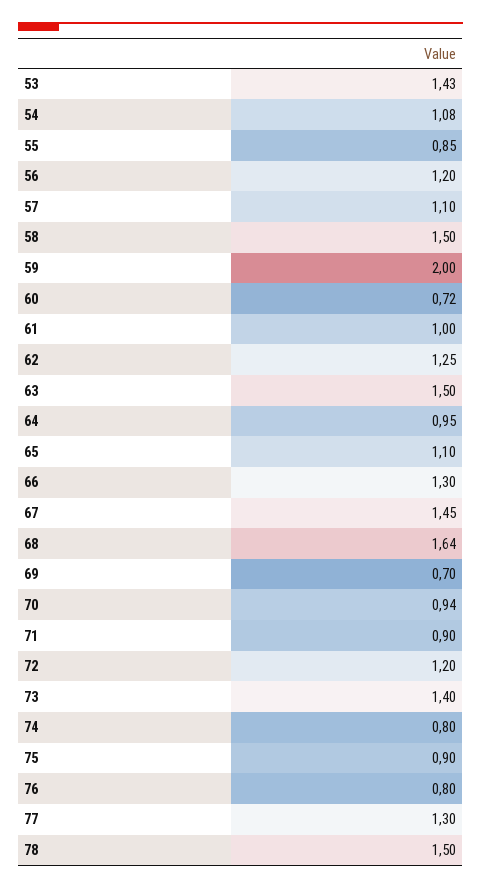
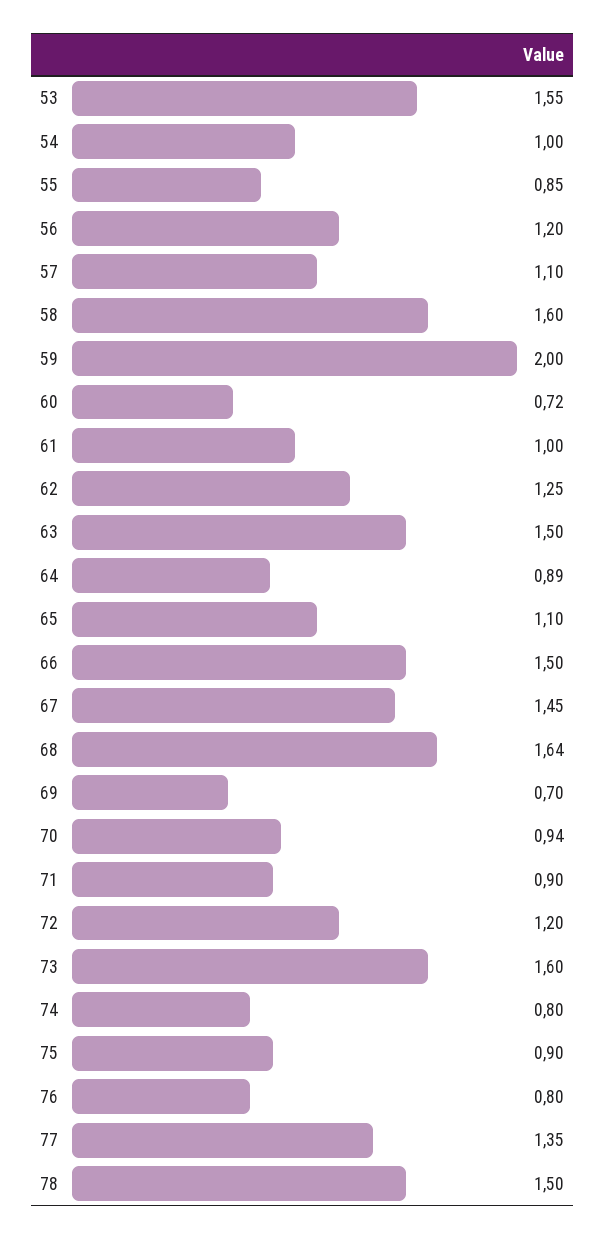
  {
-   "53": 1.43,
+   "53": 1.55,
-   "54": 1.08,
+   "54": 1,
    "55": 0.85,
    "56": 1.2,
    "57": 1.1,
-   "58": 1.5,
+   "58": 1.6,
    "59": 2,
    "60": 0.72,
    "61": 1,
    "62": 1.25,
    "63": 1.5,
-   "64": 0.95,
+   "64": 0.89,
    "65": 1.1,
-   "66": 1.3,
+   "66": 1.5,
    "67": 1.45,
    "68": 1.64,
    "69": 0.7,
    "70": 0.94,
    "71": 0.9,
    "72": 1.2,
-   "73": 1.4,
+   "73": 1.6,
    "74": 0.8,
    "75": 0.9,
    "76": 0.8,
-   "77": 1.3,
+   "77": 1.35,
    "78": 1.5
  }

